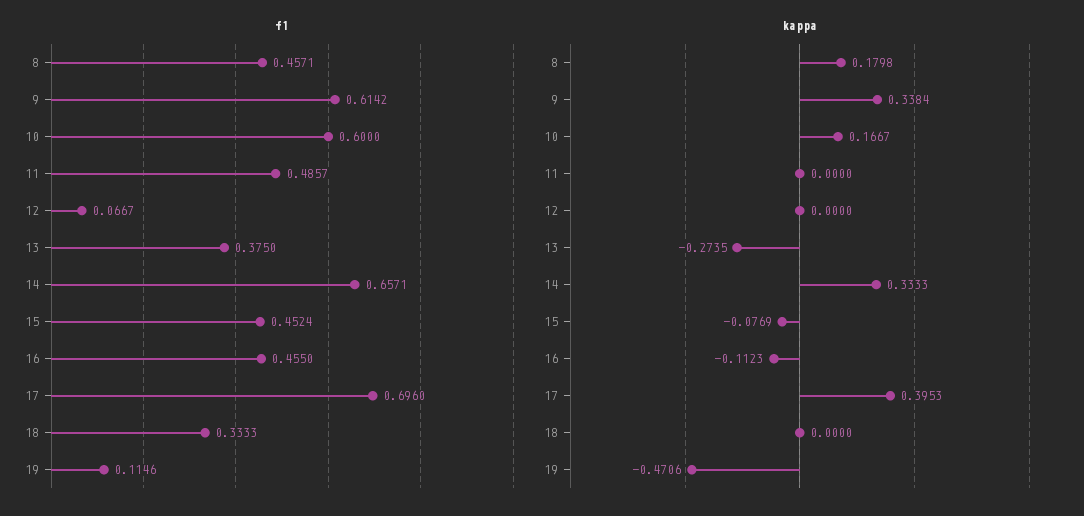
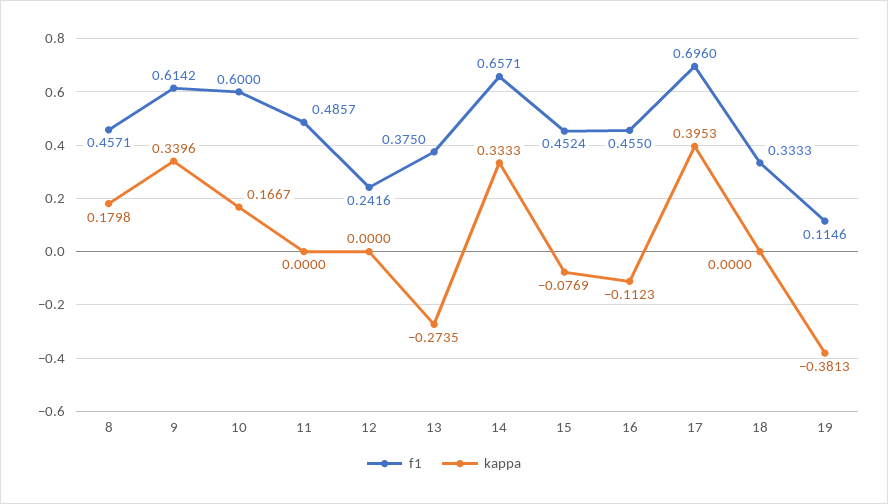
  {
    "f1": {
      "8": 0.4571,
      "9": 0.6142,
      "10": 0.6,
      "11": 0.4857,
-     "12": 0.0667,
+     "12": 0.2416,
      "13": 0.375,
      "14": 0.6571,
      "15": 0.4524,
      "16": 0.455,
      "17": 0.696,
      "18": 0.3333,
      "19": 0.1146
    },
    "kappa": {
      "8": 0.1798,
-     "9": 0.3384,
+     "9": 0.3396,
      "10": 0.1667,
      "11": 0,
      "12": 0,
      "13": -0.2735,
      "14": 0.3333,
      "15": -0.0769,
      "16": -0.1123,
      "17": 0.3953,
      "18": 0,
-     "19": -0.4706
+     "19": -0.3813
    }
  }

